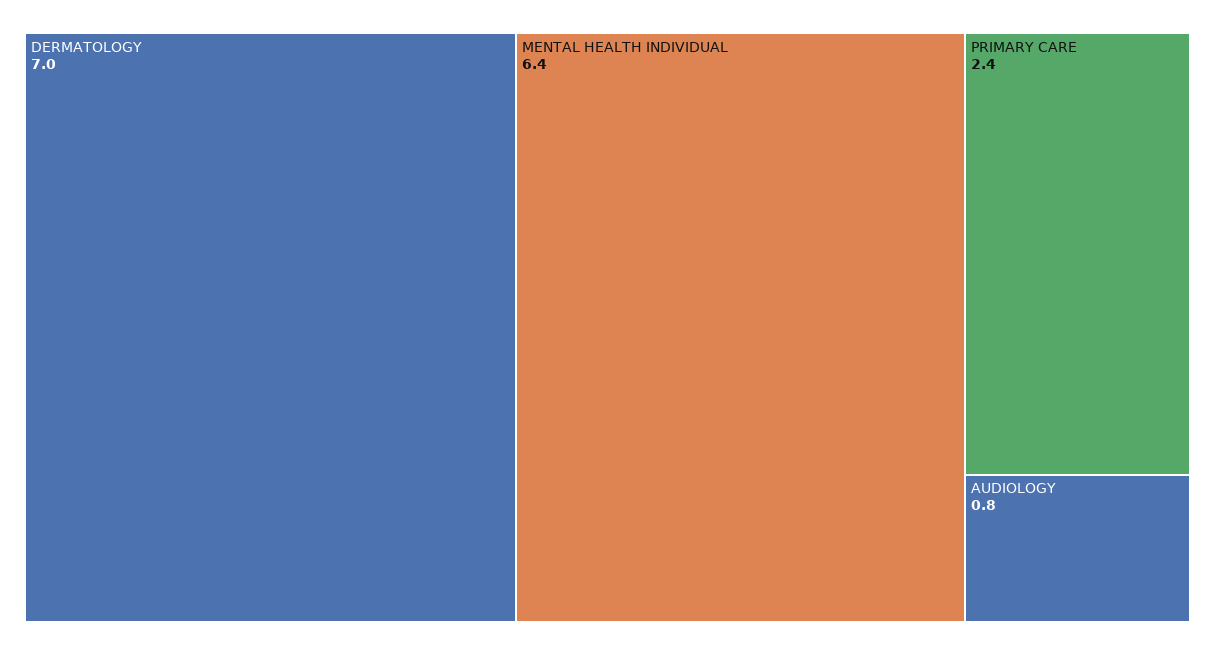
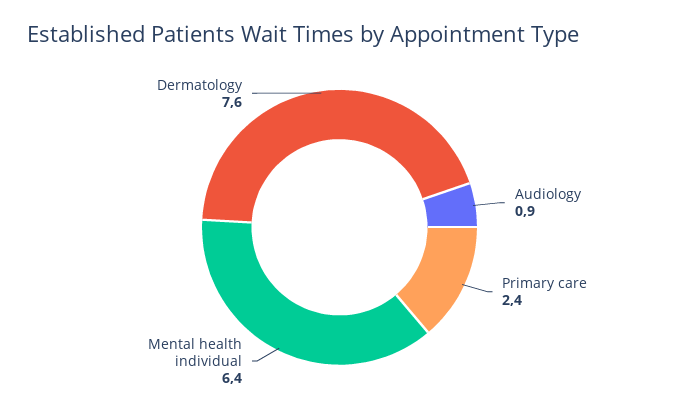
  {
-   "DERMATOLOGY": 7,
+   "DERMATOLOGY": 7.6,
    "MENTAL HEALTH INDIVIDUAL": 6.4,
    "PRIMARY CARE": 2.4,
-   "AUDIOLOGY": 0.8
+   "AUDIOLOGY": 0.9
  }

